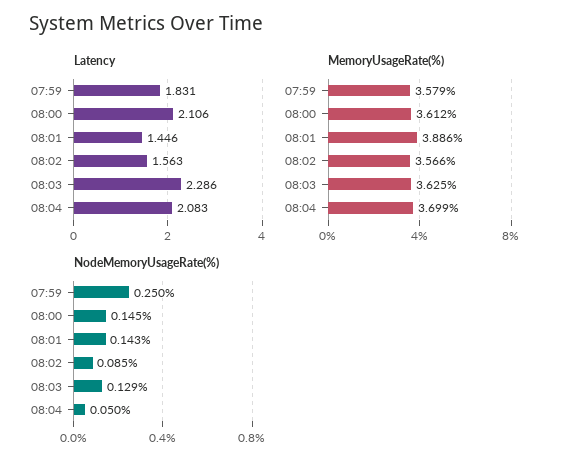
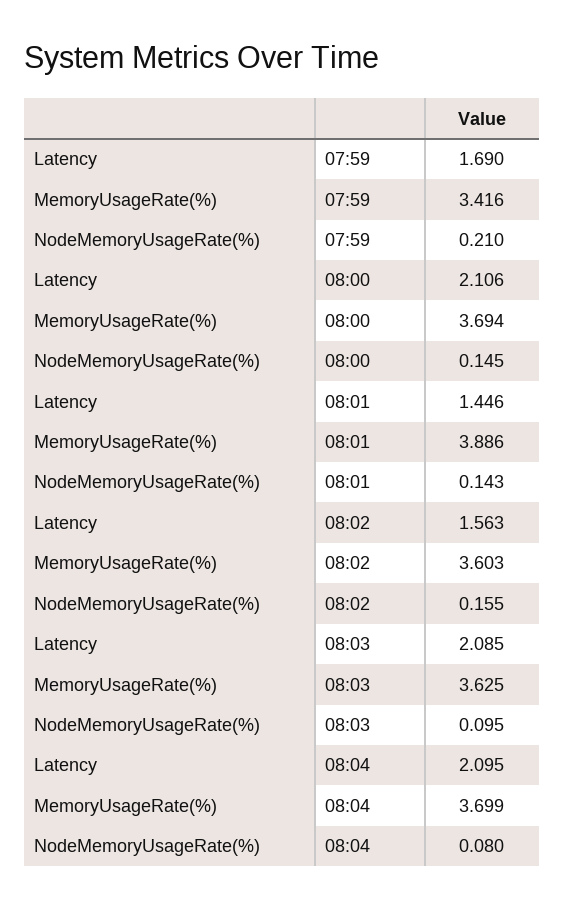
  {
    "Latency": {
-     "07:59": 1.831,
+     "07:59": 1.69,
      "08:00": 2.106,
      "08:01": 1.446,
      "08:02": 1.563,
-     "08:03": 2.286,
+     "08:03": 2.085,
-     "08:04": 2.083
+     "08:04": 2.095
    },
    "MemoryUsageRate(%)": {
-     "07:59": 3.579,
+     "07:59": 3.416,
-     "08:00": 3.612,
+     "08:00": 3.694,
      "08:01": 3.886,
-     "08:02": 3.566,
+     "08:02": 3.603,
      "08:03": 3.625,
      "08:04": 3.699
    },
    "NodeMemoryUsageRate(%)": {
-     "07:59": 0.25,
+     "07:59": 0.21,
      "08:00": 0.145,
      "08:01": 0.143,
-     "08:02": 0.085,
+     "08:02": 0.155,
-     "08:03": 0.129,
+     "08:03": 0.095,
-     "08:04": 0.05
+     "08:04": 0.08
    }
  }

